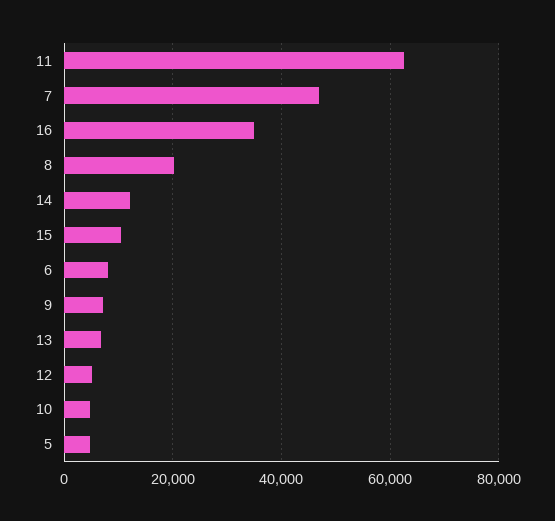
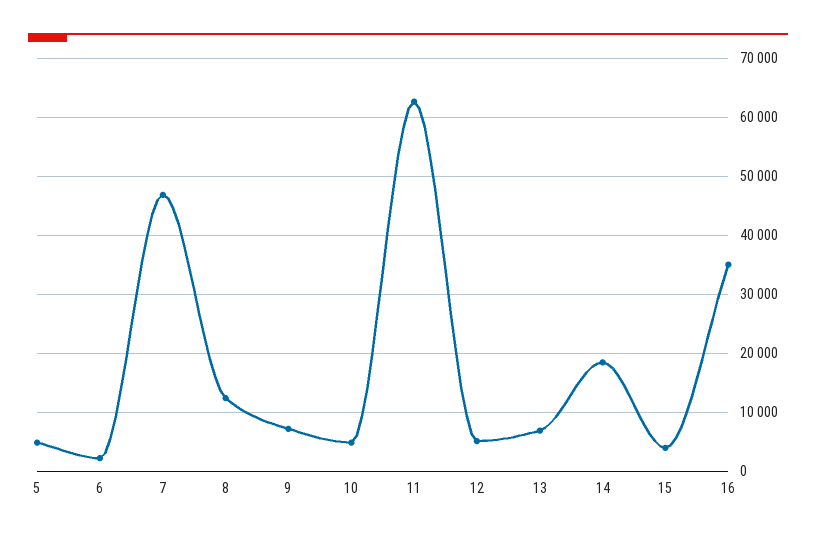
  {
    "11": 62000,
    "7": 46000,
    "16": 34000,
-   "8": 20000,
+   "8": 12000,
-   "14": 12000,
+   "14": 18000,
-   "15": 10000,
+   "15": 4000,
-   "6": 8000,
+   "6": 2000,
    "9": 8000,
    "13": 6000,
    "12": 6000,
    "10": 4000,
    "5": 4000
  }

